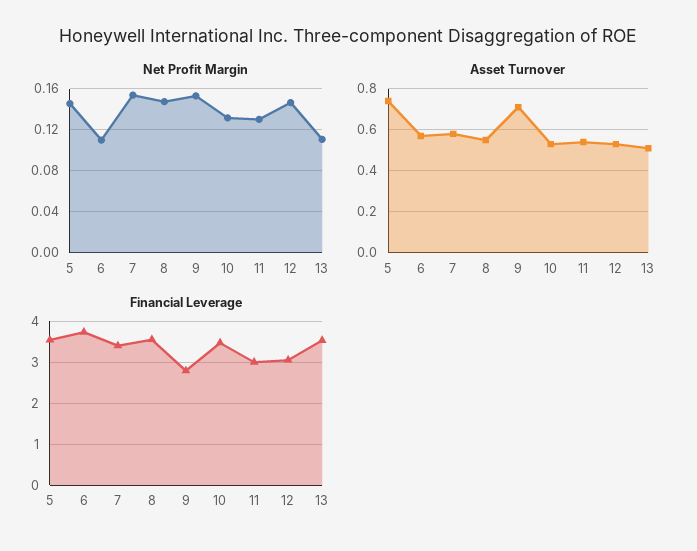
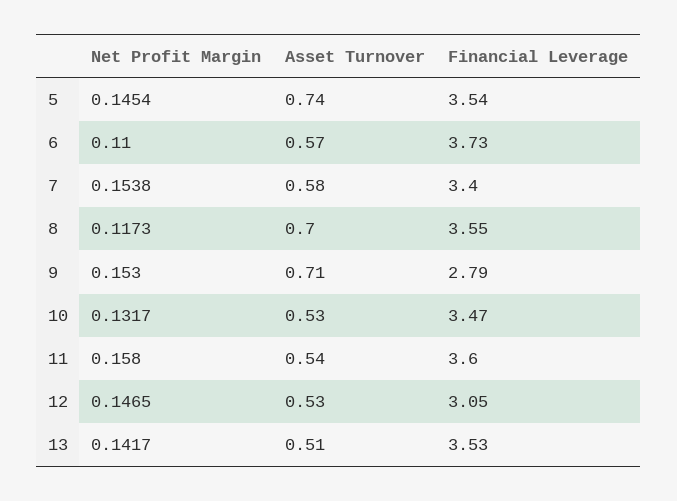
  {
    "Net Profit Margin": {
      "5": 0.1454,
      "6": 0.11,
      "7": 0.1538,
-     "8": 0.15,
+     "8": 0.1173,
      "9": 0.153,
      "10": 0.1317,
-     "11": 0.13,
+     "11": 0.158,
      "12": 0.1465,
-     "13": 0.11
+     "13": 0.1417
    },
    "Asset Turnover": {
      "5": 0.74,
      "6": 0.57,
      "7": 0.58,
-     "8": 0.55,
+     "8": 0.7,
      "9": 0.71,
      "10": 0.53,
      "11": 0.54,
      "12": 0.53,
      "13": 0.51
    },
    "Financial Leverage": {
      "5": 3.54,
      "6": 3.73,
      "7": 3.4,
      "8": 3.55,
      "9": 2.79,
      "10": 3.47,
-     "11": 3,
+     "11": 3.6,
      "12": 3.05,
      "13": 3.53
    }
  }

